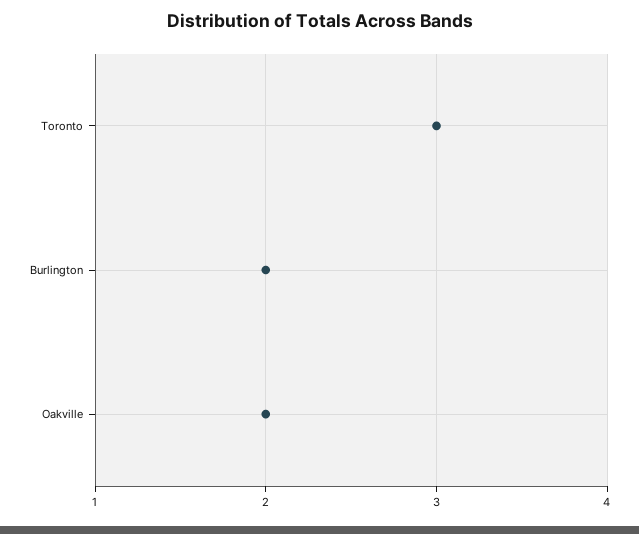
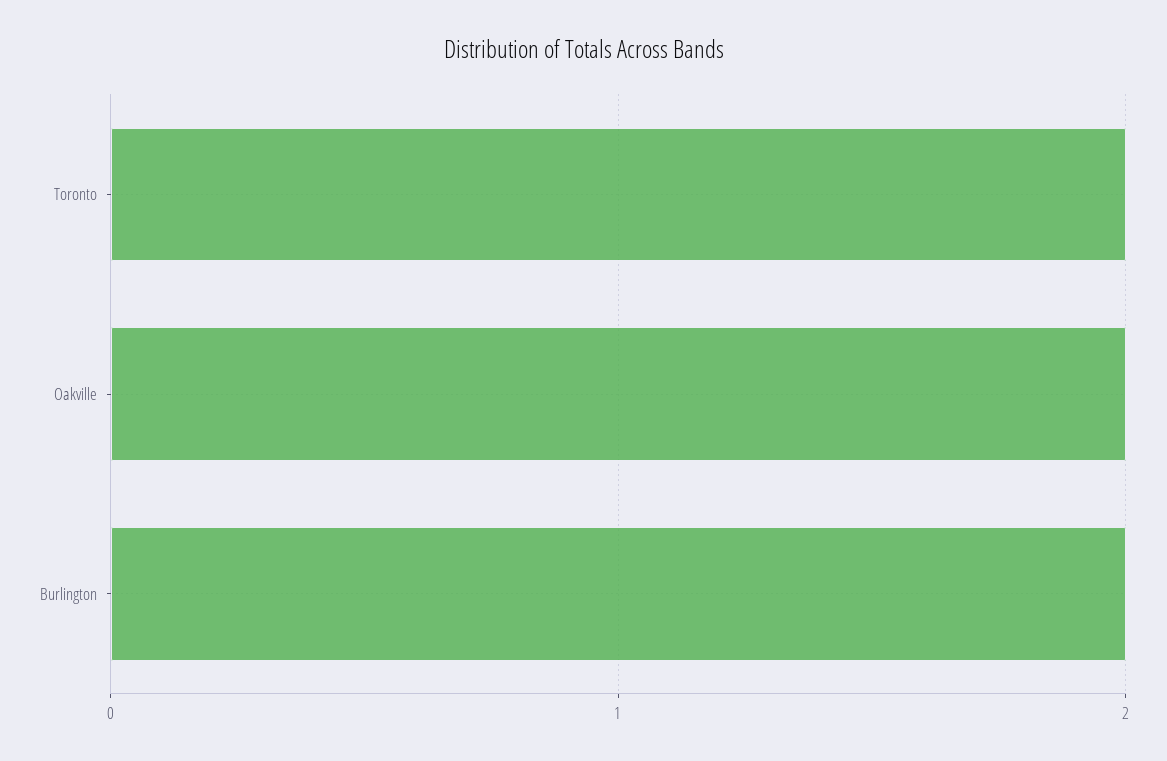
  {
-   "Toronto": 3,
+   "Toronto": 2,
    "Burlington": 2,
    "Oakville": 2
  }

